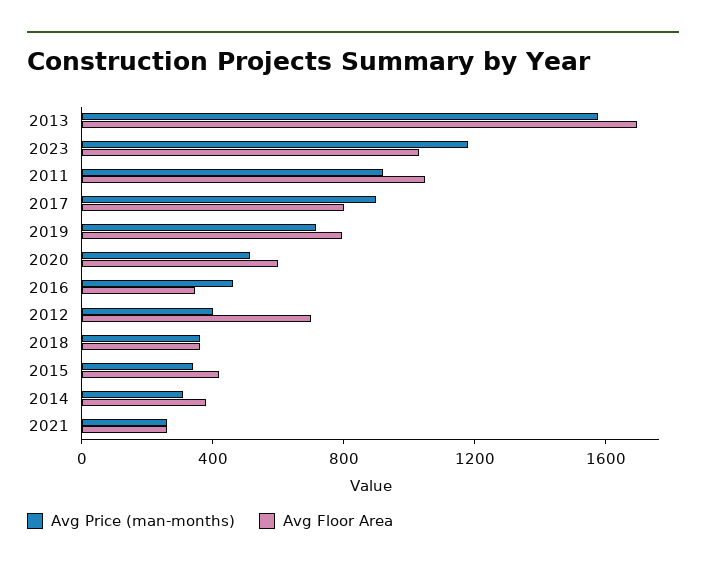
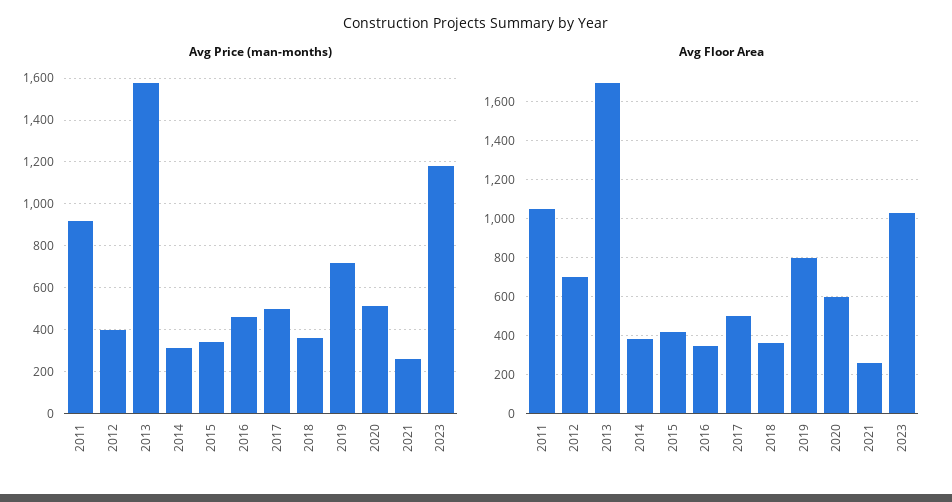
  {
    "Avg Price (man-months)": {
      "2013": 1600,
      "2023": 1200,
      "2011": 900,
-     "2017": 900,
+     "2017": 500,
      "2019": 700,
      "2020": 500,
      "2016": 450,
      "2012": 400,
      "2018": 350,
      "2015": 350,
      "2014": 300,
      "2021": 250
    },
    "Avg Floor Area": {
      "2013": 1700,
      "2023": 1050,
      "2011": 1050,
-     "2017": 800,
+     "2017": 500,
      "2019": 800,
      "2020": 600,
      "2016": 350,
      "2012": 700,
      "2018": 350,
      "2015": 400,
      "2014": 400,
      "2021": 250
    }
  }

